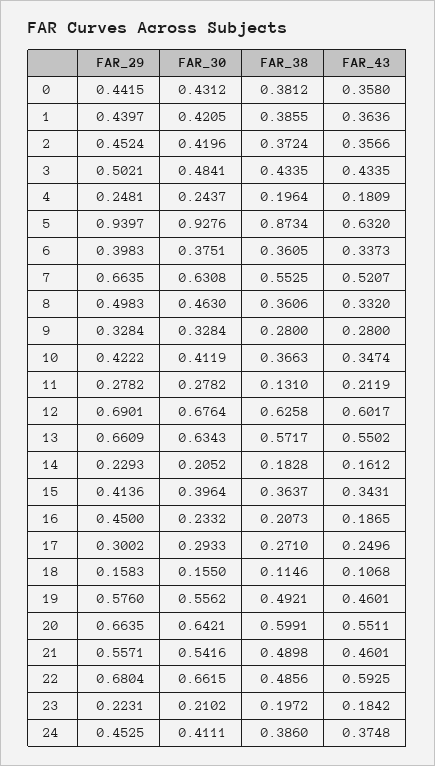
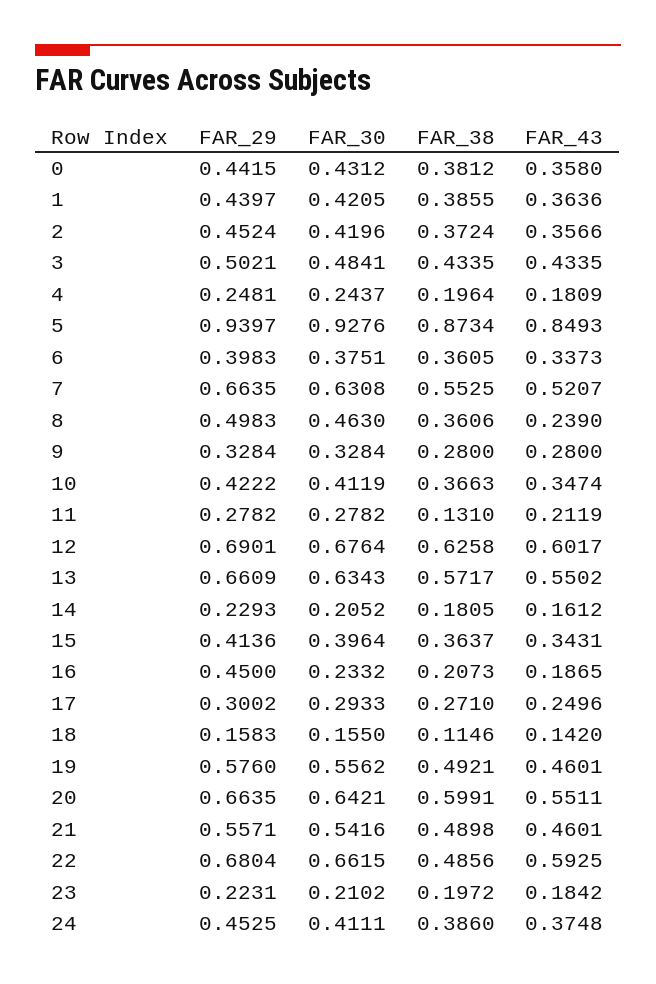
  {
    "FAR_29": {
      "0": 0.4415,
      "1": 0.4397,
      "2": 0.4524,
      "3": 0.5021,
      "4": 0.2481,
      "5": 0.9397,
      "6": 0.3983,
      "7": 0.6635,
      "8": 0.4983,
      "9": 0.3284,
      "10": 0.4222,
      "11": 0.2782,
      "12": 0.6901,
      "13": 0.6609,
      "14": 0.2293,
      "15": 0.4136,
      "16": 0.45,
      "17": 0.3002,
      "18": 0.1583,
      "19": 0.576,
      "20": 0.6635,
      "21": 0.5571,
      "22": 0.6804,
      "23": 0.2231,
      "24": 0.4525
    },
    "FAR_30": {
      "0": 0.4312,
      "1": 0.4205,
      "2": 0.4196,
      "3": 0.4841,
      "4": 0.2437,
      "5": 0.9276,
      "6": 0.3751,
      "7": 0.6308,
      "8": 0.463,
      "9": 0.3284,
      "10": 0.4119,
      "11": 0.2782,
      "12": 0.6764,
      "13": 0.6343,
      "14": 0.2052,
      "15": 0.3964,
      "16": 0.2332,
      "17": 0.2933,
      "18": 0.155,
      "19": 0.5562,
      "20": 0.6421,
      "21": 0.5416,
      "22": 0.6615,
      "23": 0.2102,
      "24": 0.4111
    },
    "FAR_38": {
      "0": 0.3812,
      "1": 0.3855,
      "2": 0.3724,
      "3": 0.4335,
      "4": 0.1964,
      "5": 0.8734,
      "6": 0.3605,
      "7": 0.5525,
      "8": 0.3606,
      "9": 0.28,
      "10": 0.3663,
      "11": 0.131,
      "12": 0.6258,
      "13": 0.5717,
-     "14": 0.1828,
+     "14": 0.1805,
      "15": 0.3637,
      "16": 0.2073,
      "17": 0.271,
      "18": 0.1146,
      "19": 0.4921,
      "20": 0.5991,
      "21": 0.4898,
      "22": 0.4856,
      "23": 0.1972,
      "24": 0.386
    },
    "FAR_43": {
      "0": 0.358,
      "1": 0.3636,
      "2": 0.3566,
      "3": 0.4335,
      "4": 0.1809,
-     "5": 0.632,
+     "5": 0.8493,
      "6": 0.3373,
      "7": 0.5207,
-     "8": 0.332,
+     "8": 0.239,
      "9": 0.28,
      "10": 0.3474,
      "11": 0.2119,
      "12": 0.6017,
      "13": 0.5502,
      "14": 0.1612,
      "15": 0.3431,
      "16": 0.1865,
      "17": 0.2496,
-     "18": 0.1068,
+     "18": 0.142,
      "19": 0.4601,
      "20": 0.5511,
      "21": 0.4601,
      "22": 0.5925,
      "23": 0.1842,
      "24": 0.3748
    }
  }

